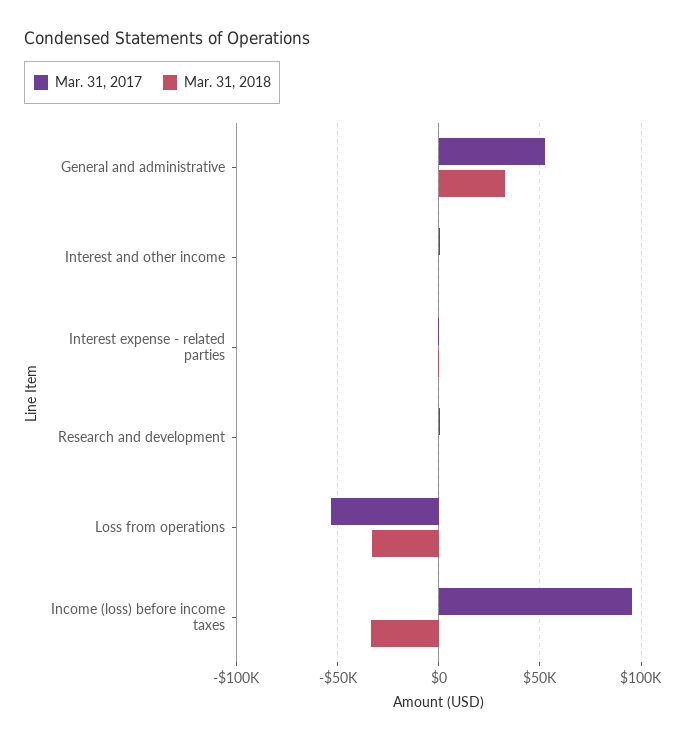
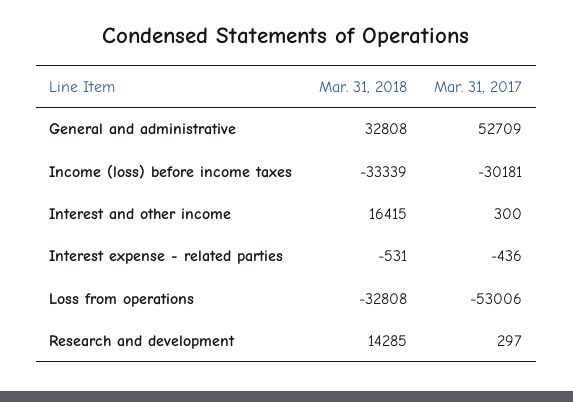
  {
    "Mar. 31, 2017": {
      "General and administrative": 52709,
      "Interest and other income": 300,
      "Interest expense - related parties": -436,
      "Research and development": 297,
      "Loss from operations": -53006,
-     "Income (loss) before income taxes": 95000
+     "Income (loss) before income taxes": -30181
    },
    "Mar. 31, 2018": {
      "General and administrative": 32808,
-     "Interest and other income": 0,
+     "Interest and other income": 16415,
      "Interest expense - related parties": -531,
-     "Research and development": 0,
+     "Research and development": 14285,
      "Loss from operations": -32808,
      "Income (loss) before income taxes": -33339
    }
  }

